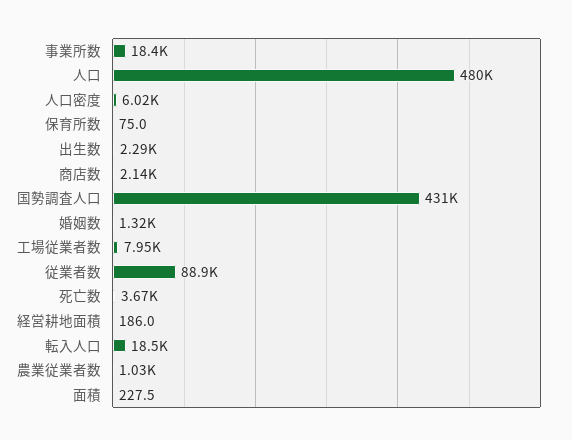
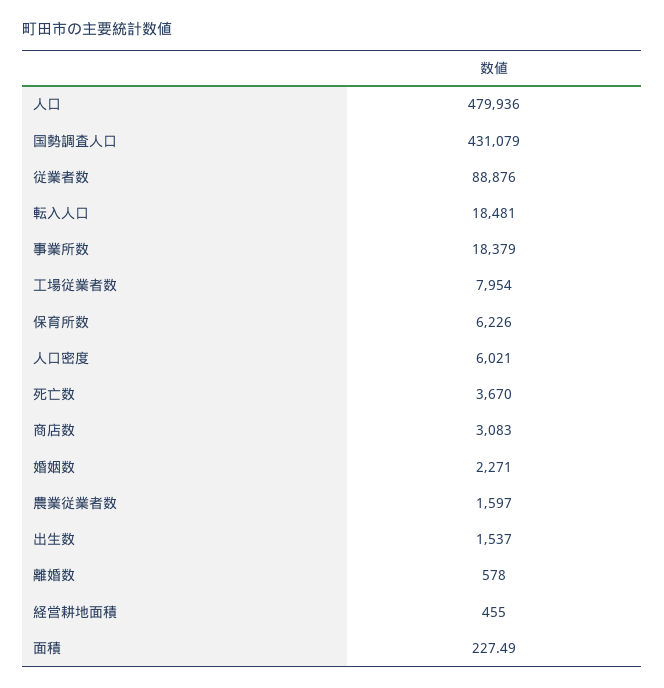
  {
    "事業所数": 18379,
    "人口": 479936,
    "人口密度": 6021,
-   "保育所数": 75,
+   "保育所数": 6226,
-   "出生数": 2290,
+   "出生数": 1537,
-   "商店数": 2140,
+   "商店数": 3083,
    "国勢調査人口": 431079,
-   "婚姻数": 1320,
+   "婚姻数": 2271,
    "工場従業者数": 7954,
    "従業者数": 88876,
    "死亡数": 3670,
-   "経営耕地面積": 186,
+   "経営耕地面積": 455,
    "転入人口": 18481,
-   "農業従業者数": 1030,
+   "農業従業者数": 1597,
-   "面積": 227.49
+   "面積": 227.49,
+   "離婚数": 578
  }

